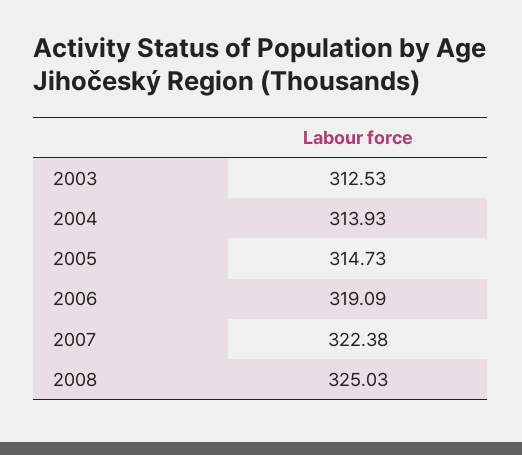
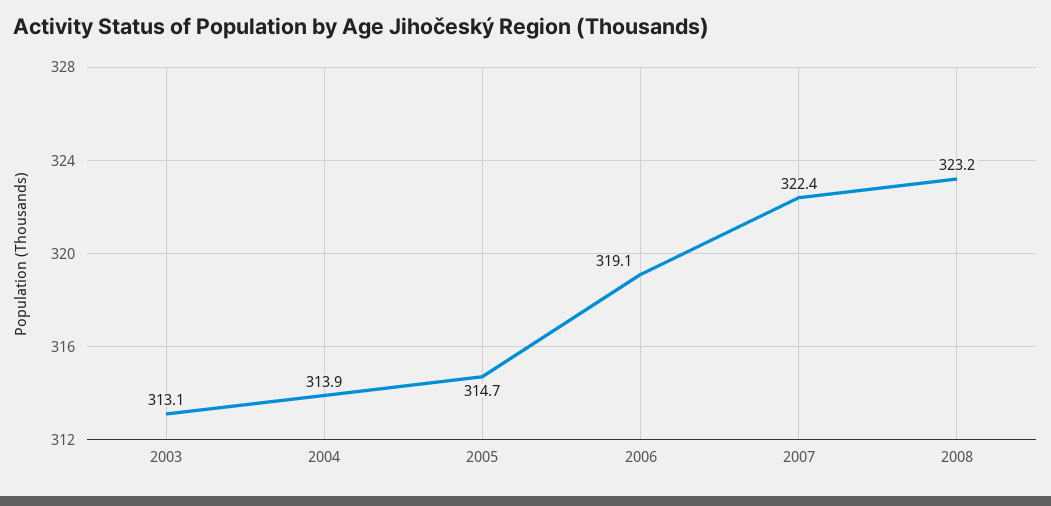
  {
-   "2003": 312.53,
+   "2003": 313.1,
    "2004": 313.93,
    "2005": 314.73,
    "2006": 319.09,
    "2007": 322.38,
-   "2008": 325.03
+   "2008": 323.2
  }

